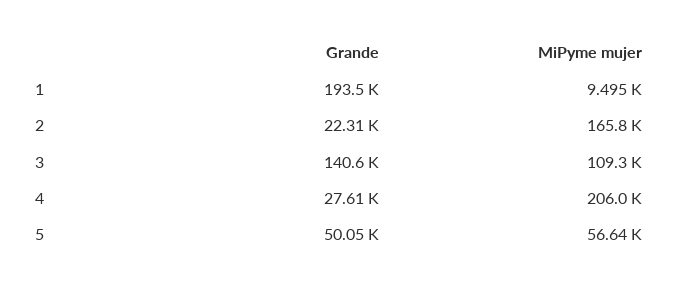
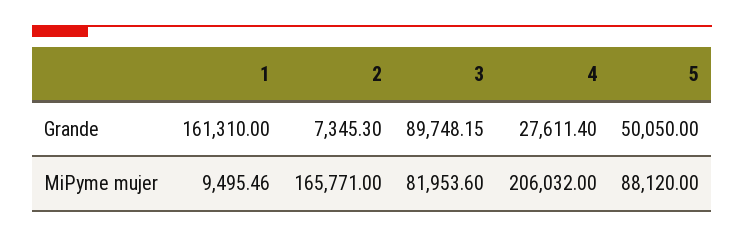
  {
    "Grande": {
-     "1": 193500,
+     "1": 161310,
-     "2": 22310,
+     "2": 7345.3,
-     "3": 140600,
+     "3": 89748.15,
      "4": 27611.4,
      "5": 50050
    },
    "MiPyme mujer": {
      "1": 9495.46,
      "2": 165771,
-     "3": 109300,
+     "3": 81953.6,
      "4": 206032,
-     "5": 56640
+     "5": 88120
    }
  }

